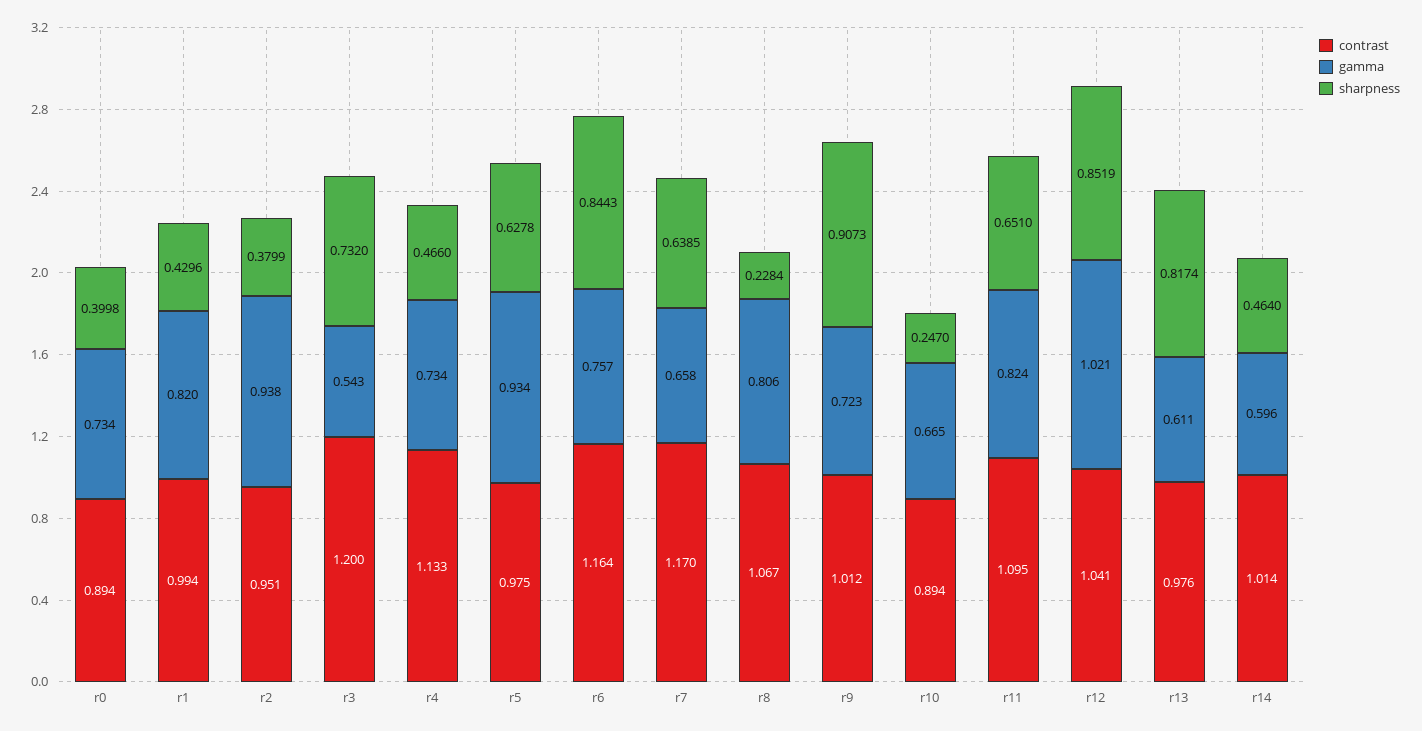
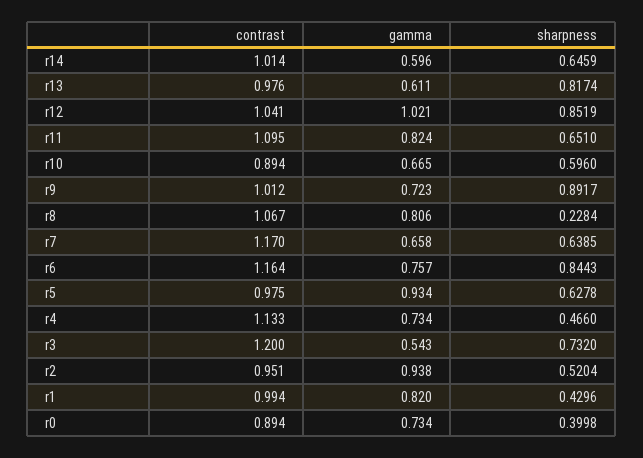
  {
    "contrast": {
      "r0": 0.894,
      "r1": 0.994,
      "r2": 0.951,
      "r3": 1.2,
      "r4": 1.133,
      "r5": 0.975,
      "r6": 1.164,
      "r7": 1.17,
      "r8": 1.067,
      "r9": 1.012,
      "r10": 0.894,
      "r11": 1.095,
      "r12": 1.041,
      "r13": 0.976,
      "r14": 1.014
    },
    "gamma": {
      "r0": 0.734,
      "r1": 0.82,
      "r2": 0.938,
      "r3": 0.543,
      "r4": 0.734,
      "r5": 0.934,
      "r6": 0.757,
      "r7": 0.658,
      "r8": 0.806,
      "r9": 0.723,
      "r10": 0.665,
      "r11": 0.824,
      "r12": 1.021,
      "r13": 0.611,
      "r14": 0.596
    },
    "sharpness": {
      "r0": 0.3998,
      "r1": 0.4296,
-     "r2": 0.3799,
+     "r2": 0.5204,
      "r3": 0.732,
      "r4": 0.466,
      "r5": 0.6278,
      "r6": 0.8443,
      "r7": 0.6385,
      "r8": 0.2284,
-     "r9": 0.9073,
+     "r9": 0.8917,
-     "r10": 0.247,
+     "r10": 0.596,
      "r11": 0.651,
      "r12": 0.8519,
      "r13": 0.8174,
-     "r14": 0.464
+     "r14": 0.6459
    }
  }

